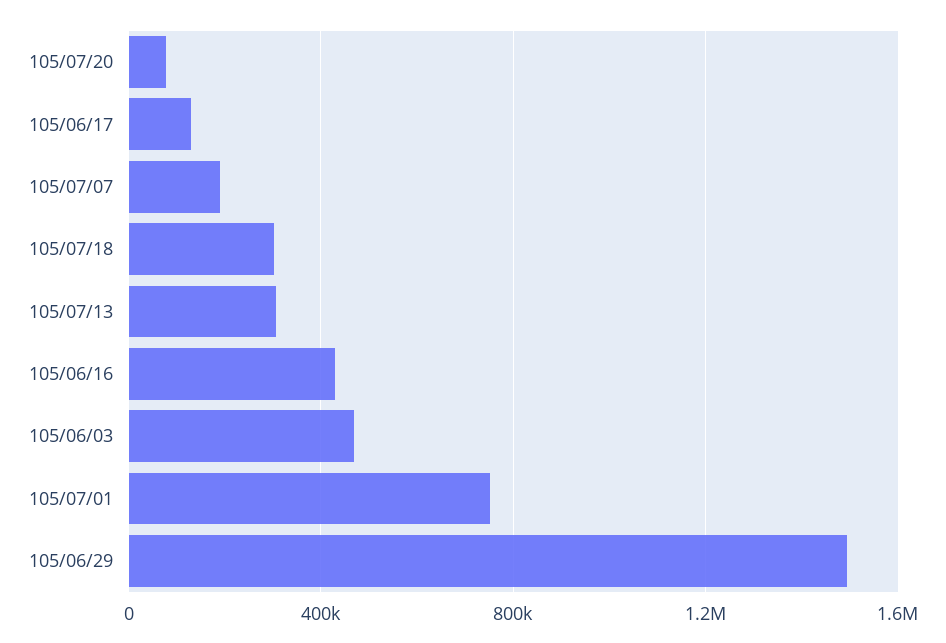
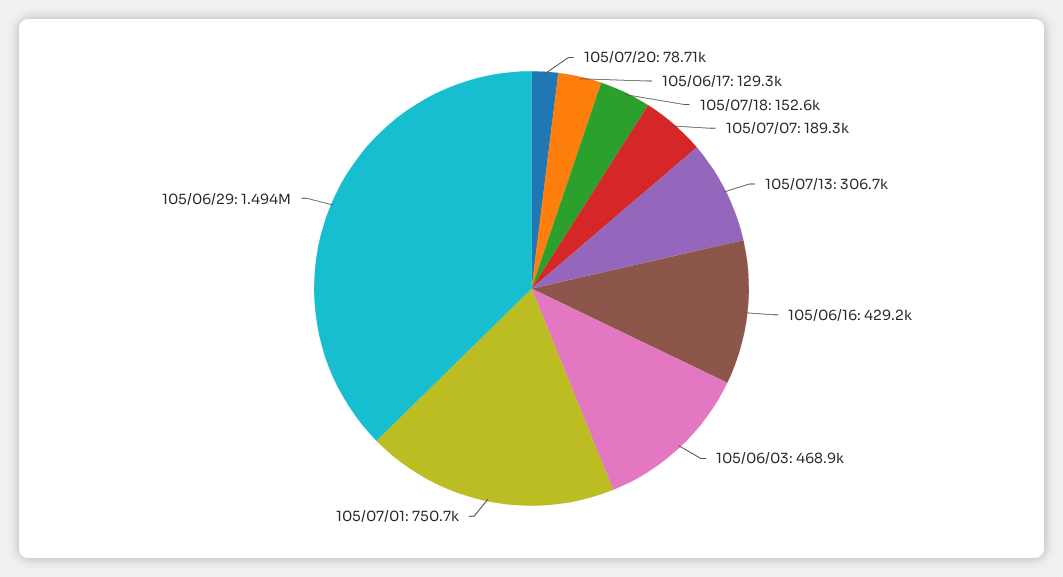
  {
    "105/07/20": 78710,
    "105/06/17": 129300,
    "105/07/07": 189300,
-   "105/07/18": 300000,
+   "105/07/18": 152600,
    "105/07/13": 306700,
    "105/06/16": 429200,
    "105/06/03": 468900,
    "105/07/01": 750700,
    "105/06/29": 1494000
  }

